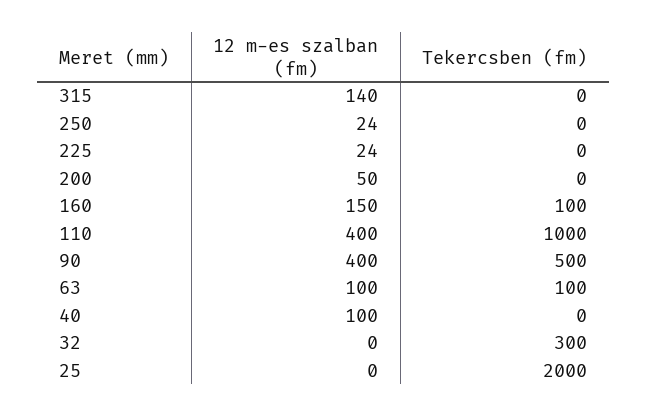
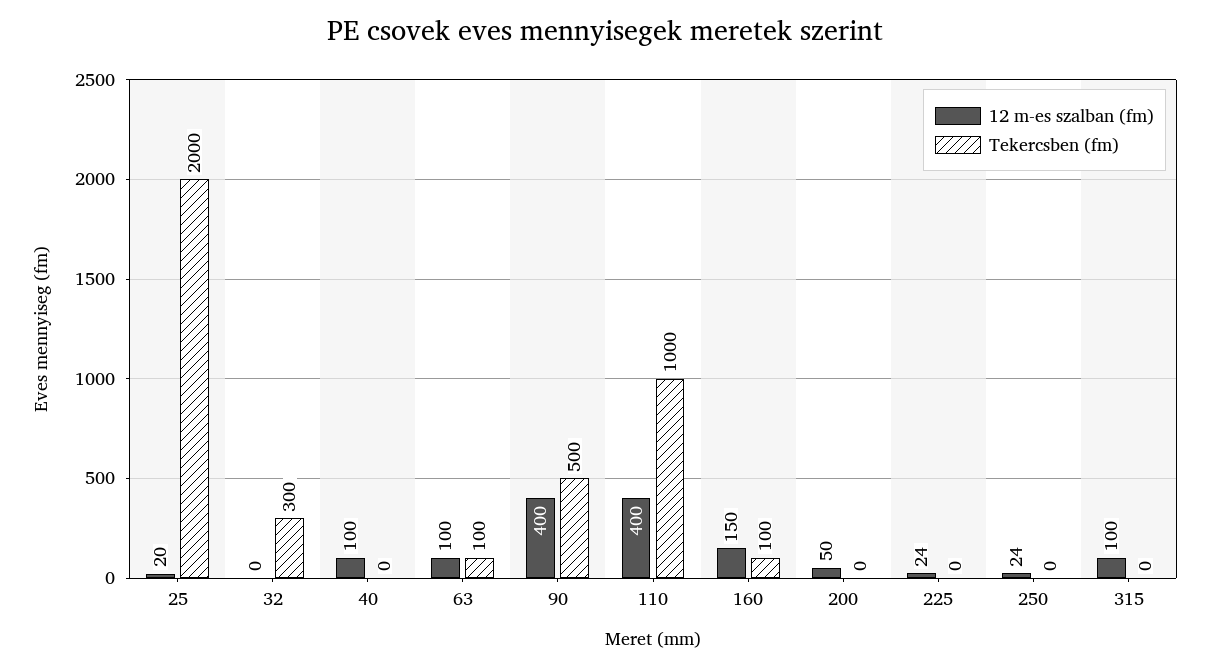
  {
    "12 m-es szalban (fm)": {
-     "315": 140,
+     "315": 100,
      "250": 24,
      "225": 24,
      "200": 50,
      "160": 150,
      "110": 400,
      "90": 400,
      "63": 100,
      "40": 100,
      "32": 0,
-     "25": 0
+     "25": 20
    },
    "Tekercsben (fm)": {
      "315": 0,
      "250": 0,
      "225": 0,
      "200": 0,
      "160": 100,
      "110": 1000,
      "90": 500,
      "63": 100,
      "40": 0,
      "32": 300,
      "25": 2000
    }
  }

